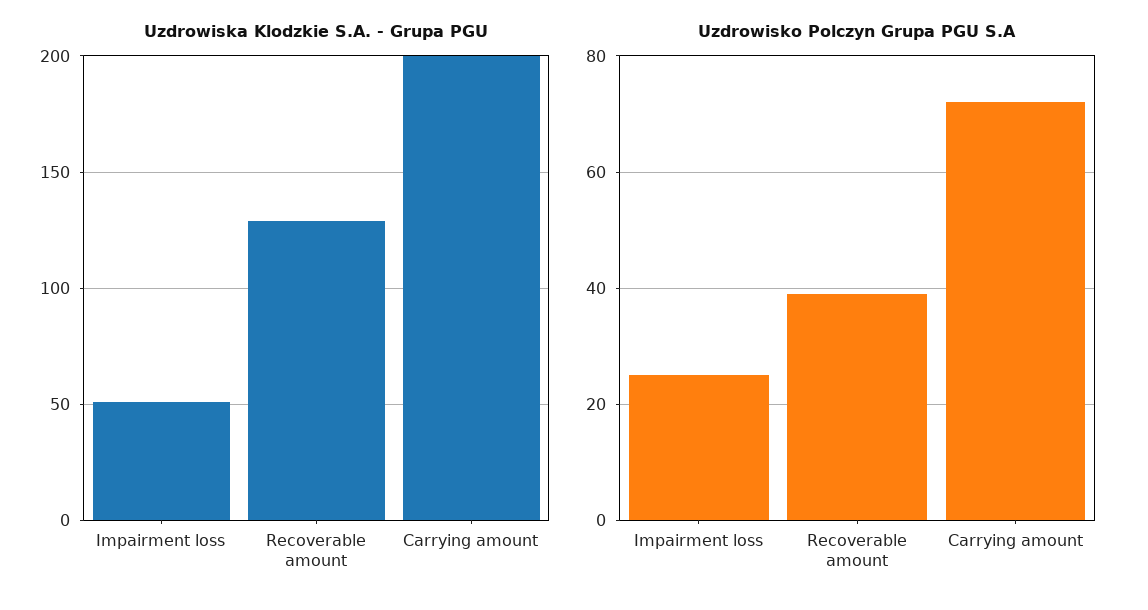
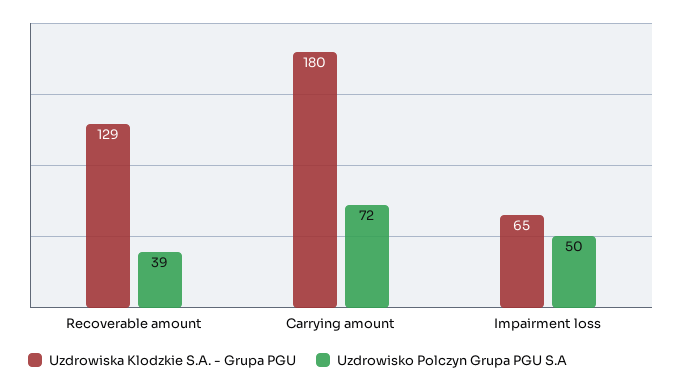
  {
    "Uzdrowiska Klodzkie S.A. - Grupa PGU": {
-     "Impairment loss": 50,
+     "Impairment loss": 65,
      "Recoverable amount": 129,
-     "Carrying amount": 200
+     "Carrying amount": 180
    },
    "Uzdrowisko Polczyn Grupa PGU S.A": {
-     "Impairment loss": 25,
+     "Impairment loss": 50,
      "Recoverable amount": 39,
      "Carrying amount": 72
    }
  }

